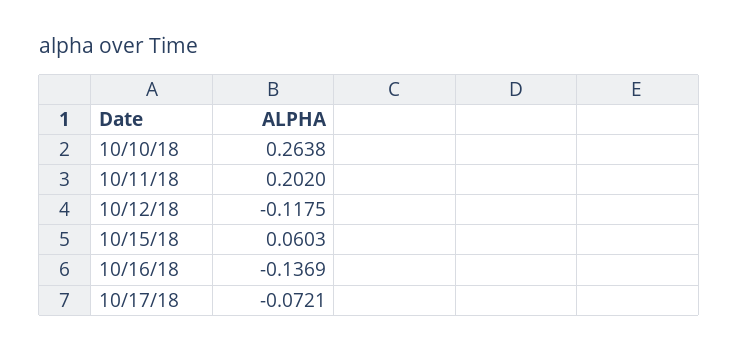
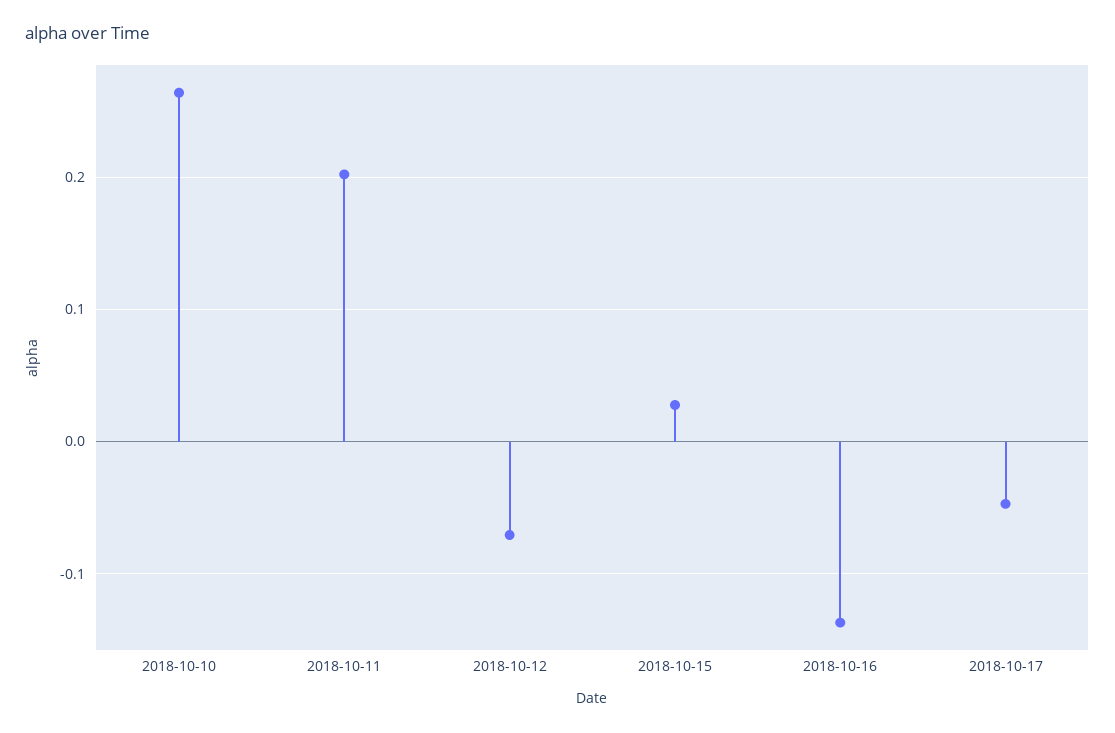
  {
    "10/10/18": 0.2638,
    "10/11/18": 0.202,
-   "10/12/18": -0.1175,
+   "10/12/18": -0.07,
-   "10/15/18": 0.0603,
+   "10/15/18": 0.03,
    "10/16/18": -0.1369,
-   "10/17/18": -0.0721
+   "10/17/18": -0.05
  }

